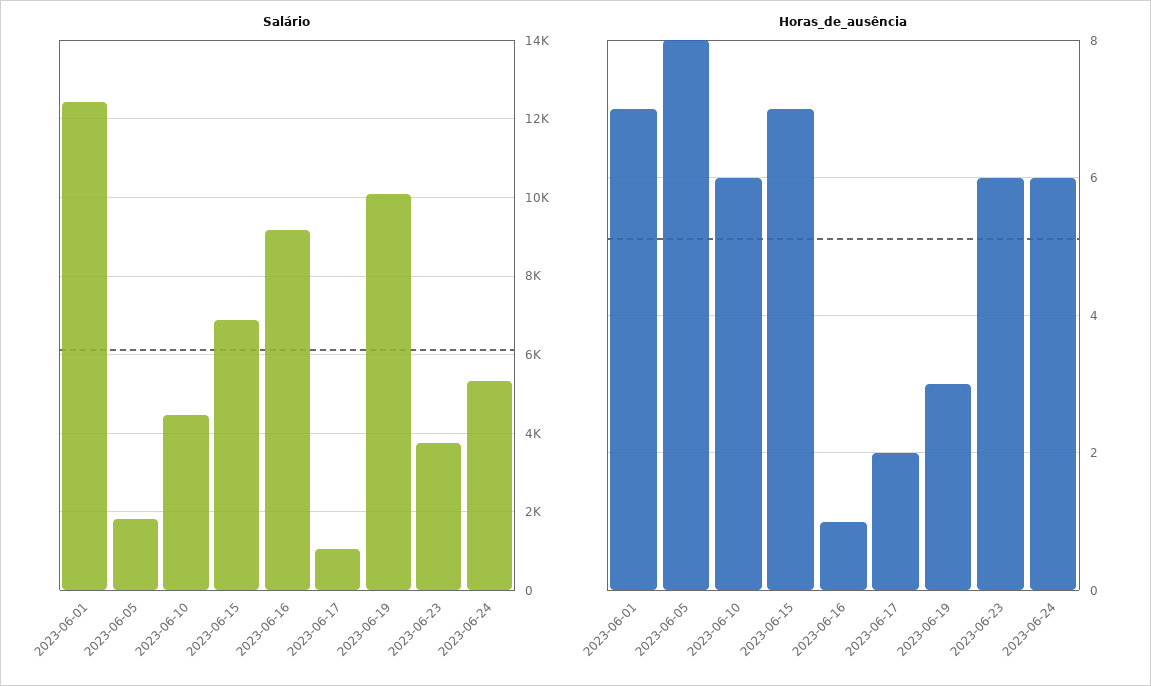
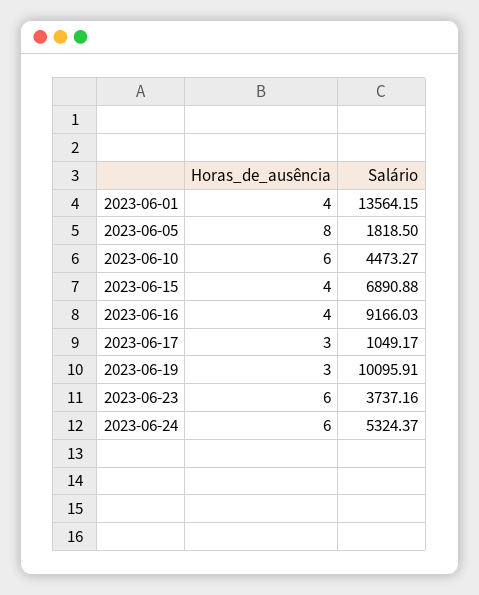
  {
    "Salário": {
-     "2023-06-01": 12400,
+     "2023-06-01": 13564.15,
      "2023-06-05": 1818.5,
      "2023-06-10": 4473.27,
      "2023-06-15": 6890.88,
      "2023-06-16": 9166.03,
      "2023-06-17": 1049.17,
      "2023-06-19": 10095.91,
      "2023-06-23": 3737.16,
      "2023-06-24": 5324.37
    },
    "Horas_de_ausência": {
-     "2023-06-01": 7,
+     "2023-06-01": 4,
      "2023-06-05": 8,
      "2023-06-10": 6,
-     "2023-06-15": 7,
+     "2023-06-15": 4,
-     "2023-06-16": 1,
+     "2023-06-16": 4,
-     "2023-06-17": 2,
+     "2023-06-17": 3,
      "2023-06-19": 3,
      "2023-06-23": 6,
      "2023-06-24": 6
    }
  }

